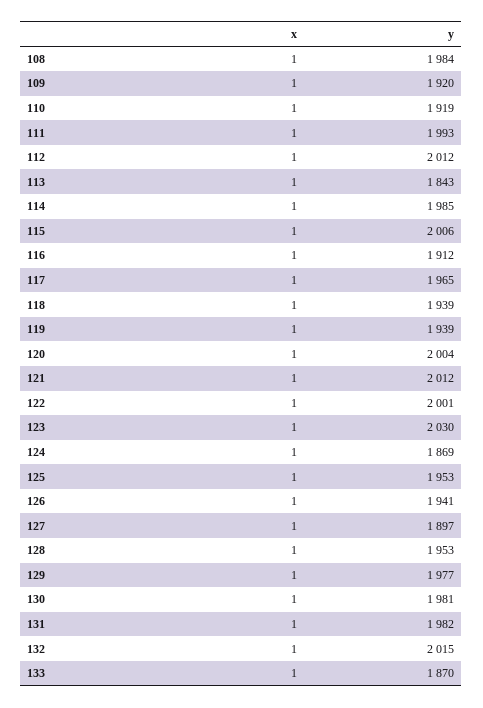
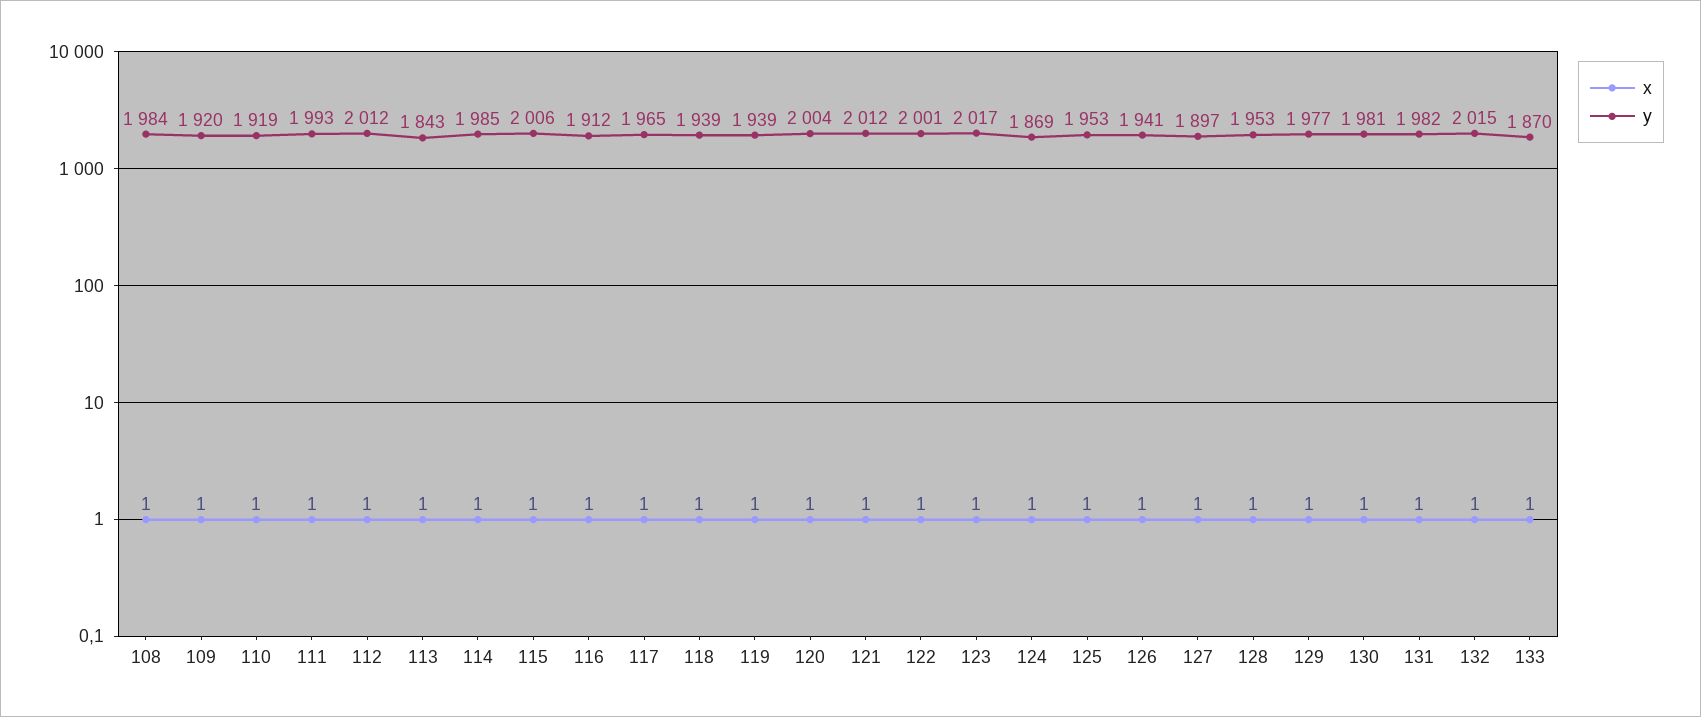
  {
    "x": {
      "108": 1,
      "109": 1,
      "110": 1,
      "111": 1,
      "112": 1,
      "113": 1,
      "114": 1,
      "115": 1,
      "116": 1,
      "117": 1,
      "118": 1,
      "119": 1,
      "120": 1,
      "121": 1,
      "122": 1,
      "123": 1,
      "124": 1,
      "125": 1,
      "126": 1,
      "127": 1,
      "128": 1,
      "129": 1,
      "130": 1,
      "131": 1,
      "132": 1,
      "133": 1
    },
    "y": {
      "108": 1984,
      "109": 1920,
      "110": 1919,
      "111": 1993,
      "112": 2012,
      "113": 1843,
      "114": 1985,
      "115": 2006,
      "116": 1912,
      "117": 1965,
      "118": 1939,
      "119": 1939,
      "120": 2004,
      "121": 2012,
      "122": 2001,
-     "123": 2030,
+     "123": 2017,
      "124": 1869,
      "125": 1953,
      "126": 1941,
      "127": 1897,
      "128": 1953,
      "129": 1977,
      "130": 1981,
      "131": 1982,
      "132": 2015,
      "133": 1870
    }
  }

